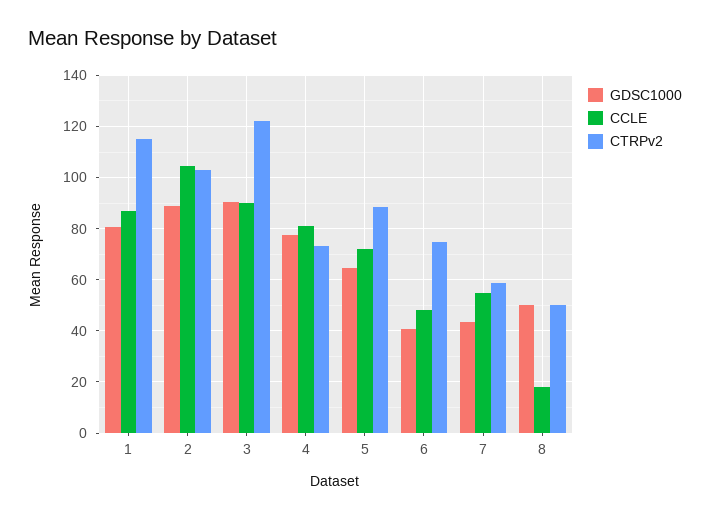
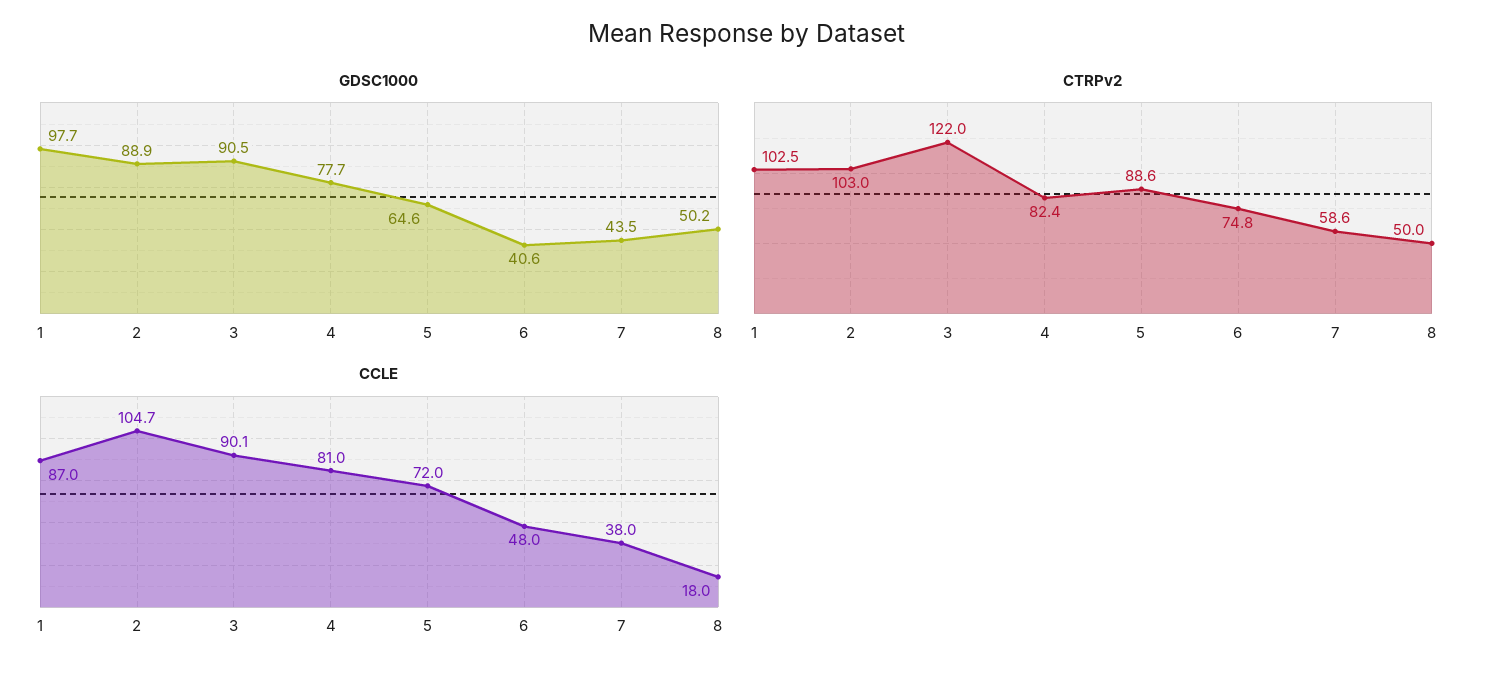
  {
    "GDSC1000": {
-     "1": 80,
+     "1": 97.7,
      "2": 88.9,
      "3": 90.5,
      "4": 77.7,
      "5": 64.6,
      "6": 40.6,
      "7": 43.5,
      "8": 50.2
    },
    "CCLE": {
      "1": 87,
      "2": 104.7,
      "3": 90.1,
      "4": 81,
      "5": 72,
      "6": 48,
-     "7": 55,
+     "7": 38,
      "8": 18
    },
    "CTRPv2": {
-     "1": 115,
+     "1": 102.5,
      "2": 103,
      "3": 122,
-     "4": 72.5,
+     "4": 82.4,
      "5": 88.6,
      "6": 74.8,
      "7": 58.6,
      "8": 50
    }
  }

